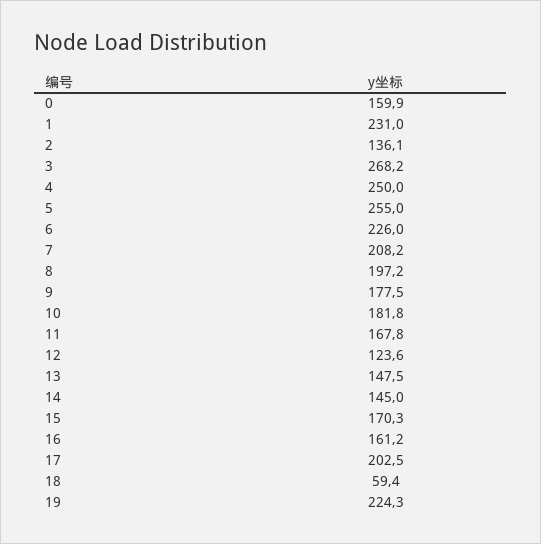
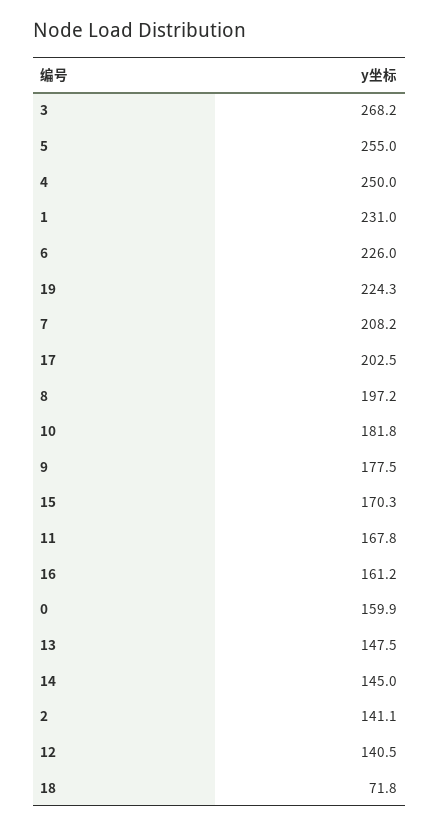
  {
    "0": 159.9,
    "1": 231,
-   "2": 136.1,
+   "2": 141.1,
    "3": 268.2,
    "4": 250,
    "5": 255,
    "6": 226,
    "7": 208.2,
    "8": 197.2,
    "9": 177.5,
    "10": 181.8,
    "11": 167.8,
-   "12": 123.6,
+   "12": 140.5,
    "13": 147.5,
    "14": 145,
    "15": 170.3,
    "16": 161.2,
    "17": 202.5,
-   "18": 59.4,
+   "18": 71.8,
    "19": 224.3
  }

